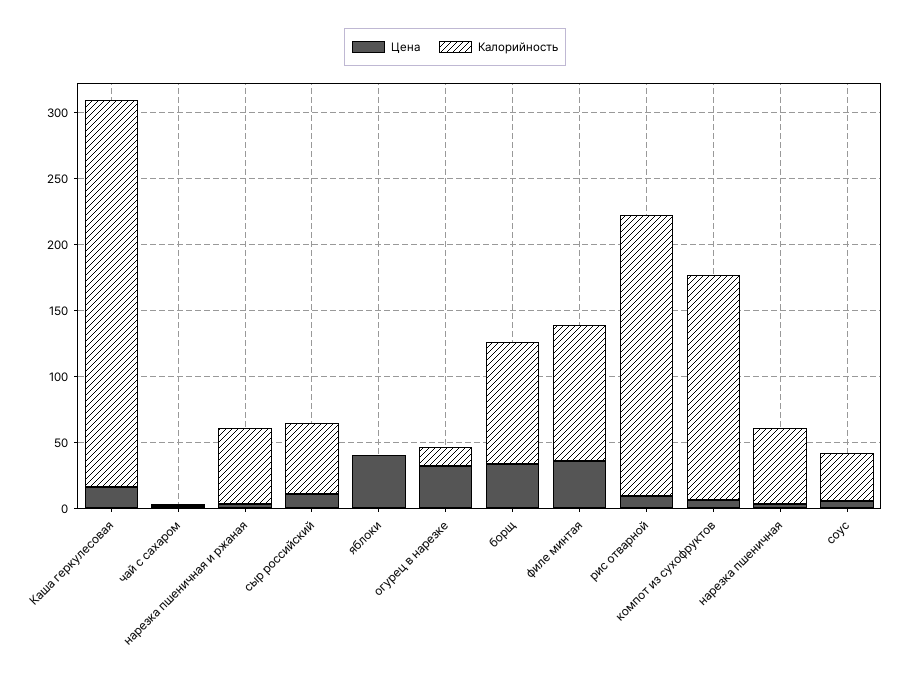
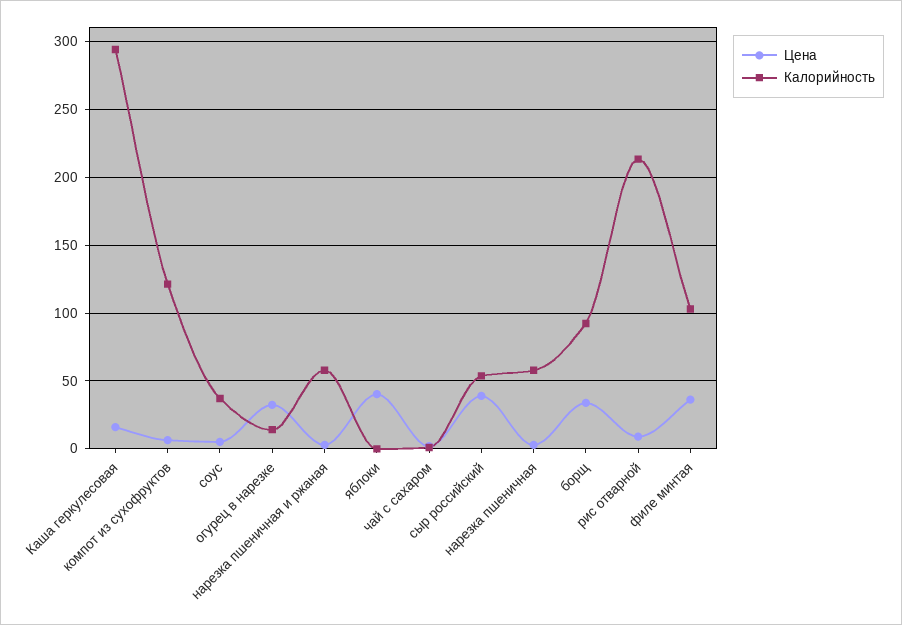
  {
    "Цена": {
      "Каша геркулесовая": 15,
      "чай с сахаром": 0,
      "нарезка пшеничная и ржаная": 5,
-     "сыр российский": 10,
+     "сыр российский": 40,
      "яблоки": 40,
      "огурец в нарезке": 30,
      "борщ": 35,
      "филе минтая": 35,
      "рис отварной": 10,
      "компот из сухофруктов": 5,
      "нарезка пшеничная": 5,
      "соус": 5
    },
    "Калорийность": {
      "Каша геркулесовая": 295,
      "чай с сахаром": 0,
      "нарезка пшеничная и ржаная": 60,
      "сыр российский": 55,
      "яблоки": 0,
      "огурец в нарезке": 15,
      "борщ": 90,
      "филе минтая": 105,
      "рис отварной": 215,
-     "компот из сухофруктов": 170,
+     "компот из сухофруктов": 120,
      "нарезка пшеничная": 60,
      "соус": 35
    }
  }

